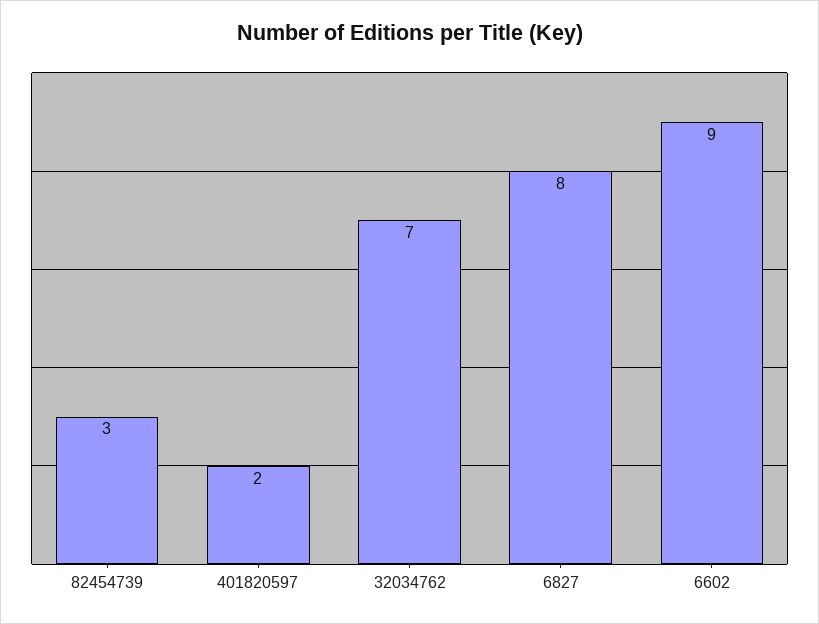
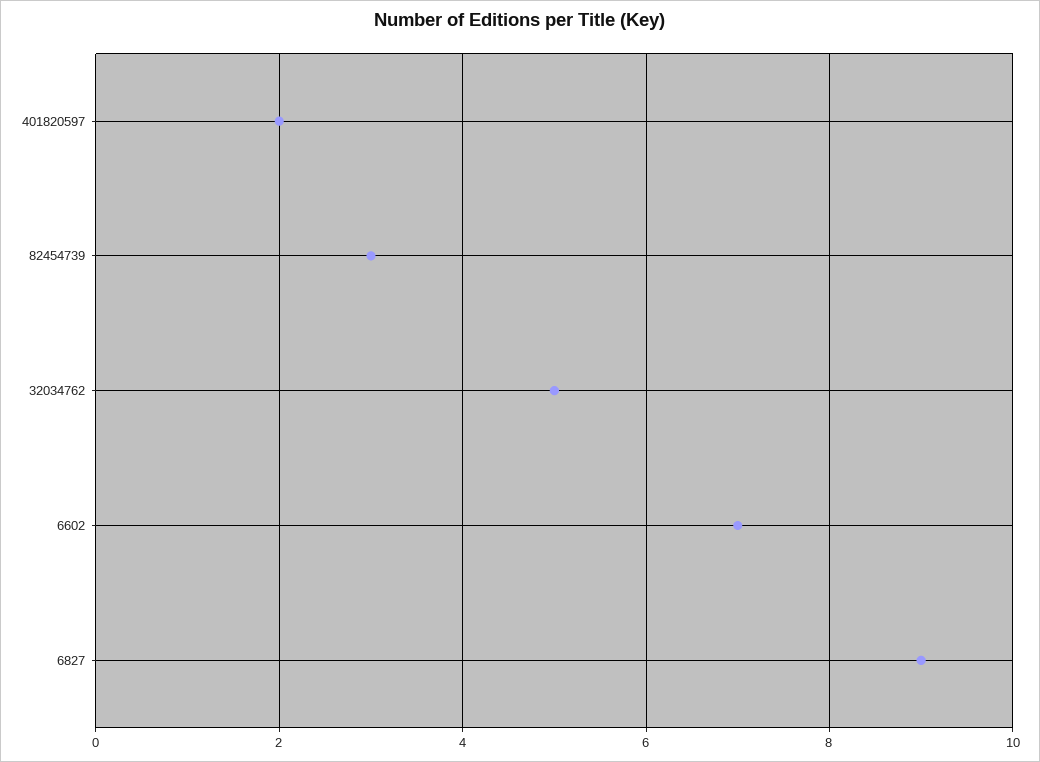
  {
    "82454739": 3,
    "401820597": 2,
-   "32034762": 7,
+   "32034762": 5,
-   "6827": 8,
+   "6827": 9,
-   "6602": 9
+   "6602": 7
  }

